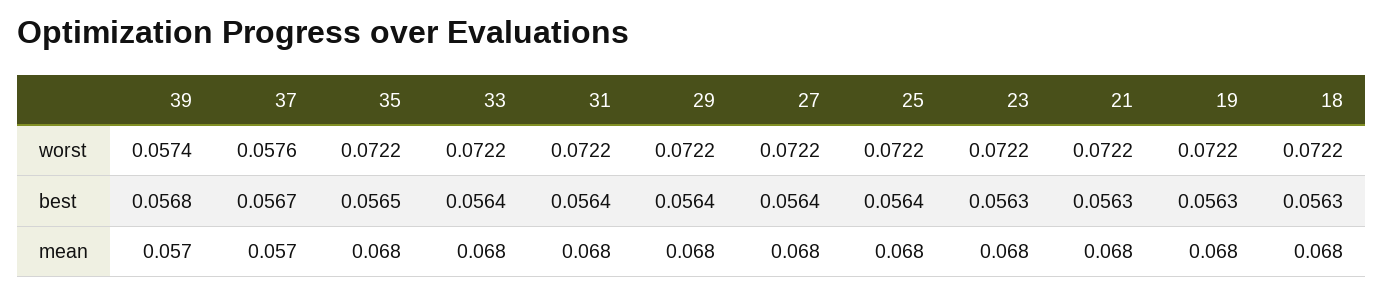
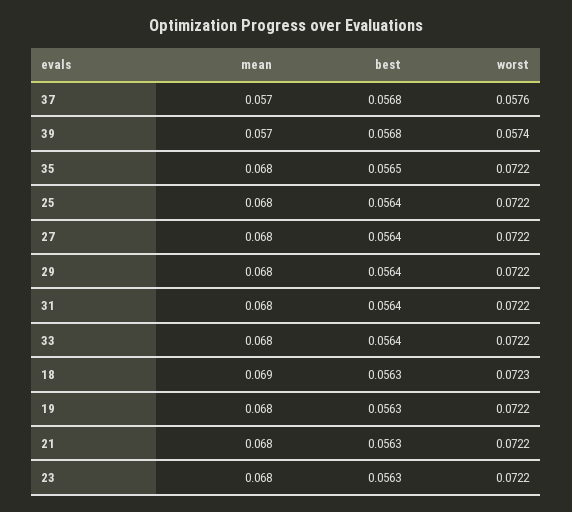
  {
    "39": {
      "worst": 0.0574,
      "best": 0.0568,
      "mean": 0.057
    },
    "37": {
      "worst": 0.0576,
-     "best": 0.0567,
+     "best": 0.0568,
      "mean": 0.057
    },
    "35": {
      "worst": 0.0722,
      "best": 0.0565,
      "mean": 0.068
    },
    "33": {
      "worst": 0.0722,
      "best": 0.0564,
      "mean": 0.068
    },
    "31": {
      "worst": 0.0722,
      "best": 0.0564,
      "mean": 0.068
    },
    "29": {
      "worst": 0.0722,
      "best": 0.0564,
      "mean": 0.068
    },
    "27": {
      "worst": 0.0722,
      "best": 0.0564,
      "mean": 0.068
    },
    "25": {
      "worst": 0.0722,
      "best": 0.0564,
      "mean": 0.068
    },
    "23": {
      "worst": 0.0722,
      "best": 0.0563,
      "mean": 0.068
    },
    "21": {
      "worst": 0.0722,
      "best": 0.0563,
      "mean": 0.068
    },
    "19": {
      "worst": 0.0722,
      "best": 0.0563,
      "mean": 0.068
    },
    "18": {
-     "worst": 0.0722,
+     "worst": 0.0723,
      "best": 0.0563,
-     "mean": 0.068
+     "mean": 0.069
    }
  }

